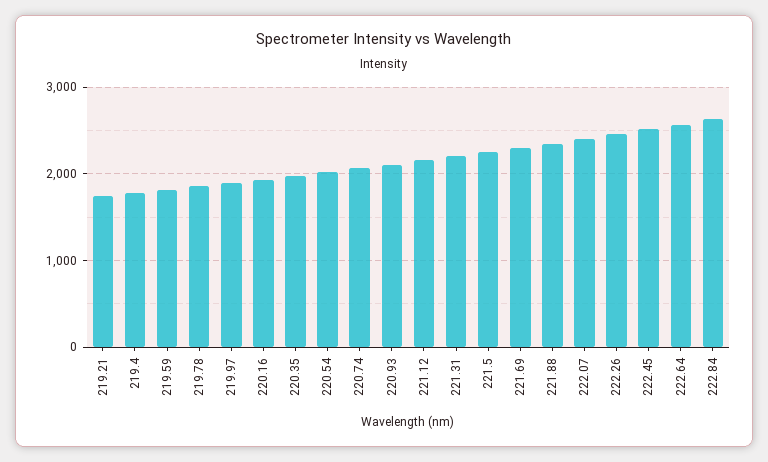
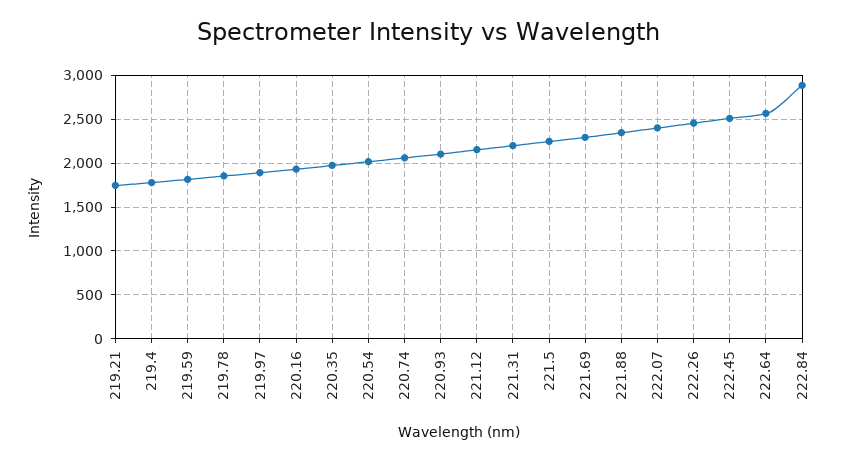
  {
    "219.21": 1700,
    "219.4": 1800,
    "219.59": 1800,
    "219.78": 1900,
    "219.97": 1900,
    "220.16": 1900,
    "220.35": 2000,
    "220.54": 2000,
    "220.74": 2100,
    "220.93": 2100,
    "221.12": 2200,
    "221.31": 2200,
    "221.5": 2200,
    "221.69": 2300,
    "221.88": 2300,
    "222.07": 2400,
    "222.26": 2500,
    "222.45": 2500,
    "222.64": 2600,
-   "222.84": 2600
+   "222.84": 2900
  }

